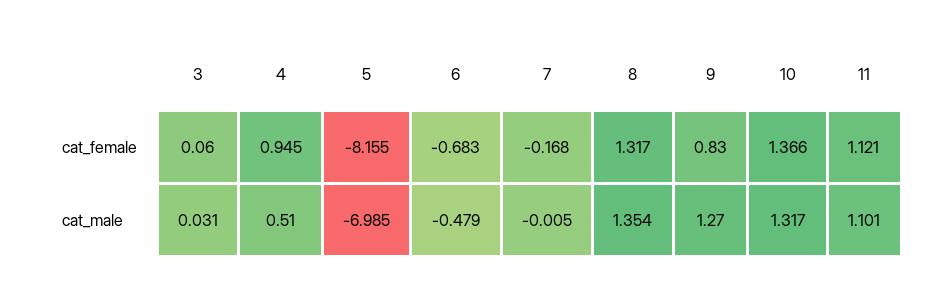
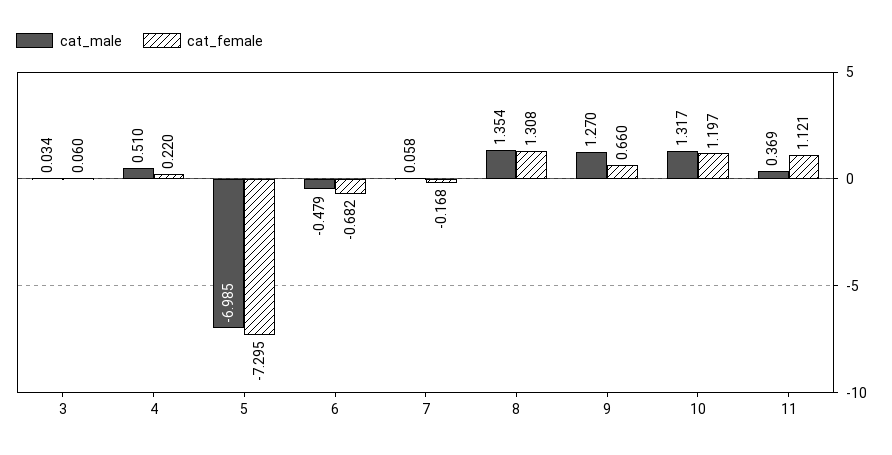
  {
    "cat_female": {
      "3": 0.06,
-     "4": 0.945,
+     "4": 0.22,
-     "5": -8.155,
+     "5": -7.295,
-     "6": -0.683,
+     "6": -0.682,
      "7": -0.168,
-     "8": 1.317,
+     "8": 1.308,
-     "9": 0.83,
+     "9": 0.66,
-     "10": 1.366,
+     "10": 1.197,
      "11": 1.121
    },
    "cat_male": {
-     "3": 0.031,
+     "3": 0.034,
      "4": 0.51,
      "5": -6.985,
      "6": -0.479,
-     "7": -0.005,
+     "7": 0.058,
      "8": 1.354,
      "9": 1.27,
      "10": 1.317,
-     "11": 1.101
+     "11": 0.369
    }
  }

